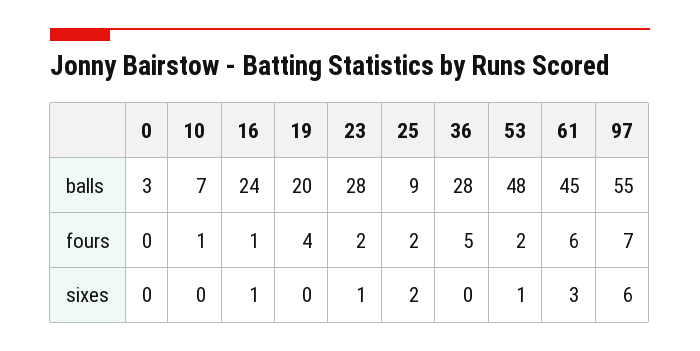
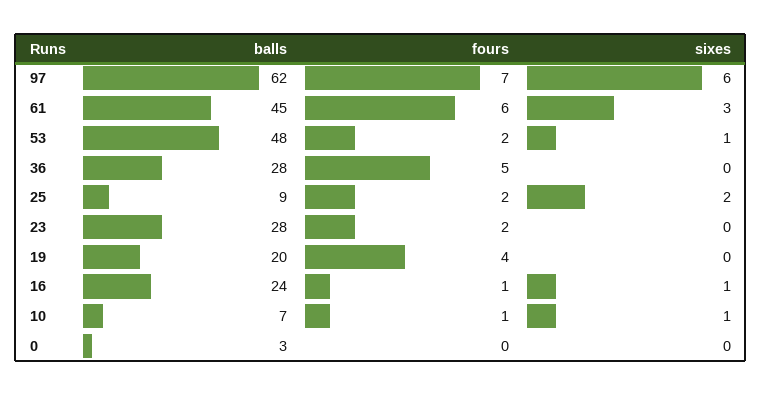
  {
    "0": {
      "balls": 3,
      "fours": 0,
      "sixes": 0
    },
    "10": {
      "balls": 7,
      "fours": 1,
-     "sixes": 0
+     "sixes": 1
    },
    "16": {
      "balls": 24,
      "fours": 1,
      "sixes": 1
    },
    "19": {
      "balls": 20,
      "fours": 4,
      "sixes": 0
    },
    "23": {
      "balls": 28,
      "fours": 2,
-     "sixes": 1
+     "sixes": 0
    },
    "25": {
      "balls": 9,
      "fours": 2,
      "sixes": 2
    },
    "36": {
      "balls": 28,
      "fours": 5,
      "sixes": 0
    },
    "53": {
      "balls": 48,
      "fours": 2,
      "sixes": 1
    },
    "61": {
      "balls": 45,
      "fours": 6,
      "sixes": 3
    },
    "97": {
-     "balls": 55,
+     "balls": 62,
      "fours": 7,
      "sixes": 6
    }
  }

